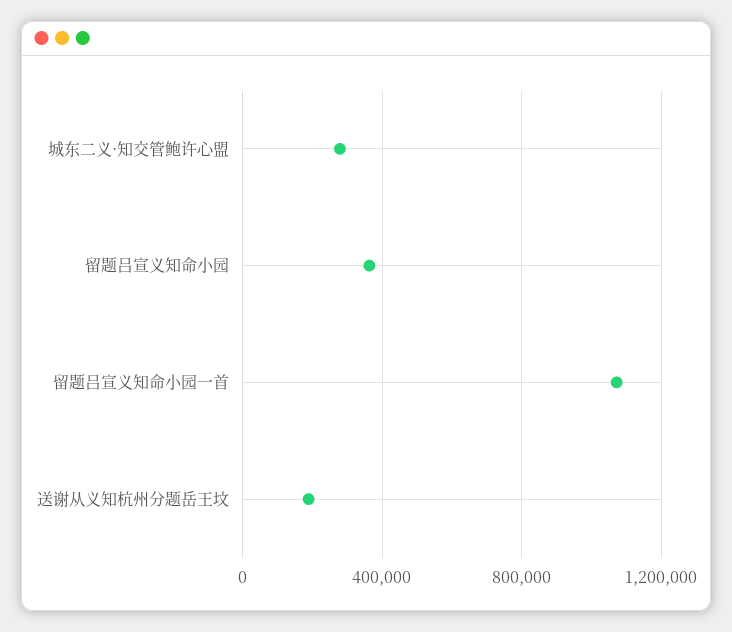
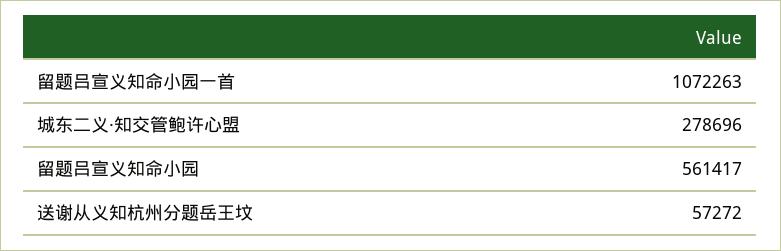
  {
    "城东二义·知交管鲍许心盟": 278696,
-   "留题吕宣义知命小园": 350000,
+   "留题吕宣义知命小园": 561417,
    "留题吕宣义知命小园一首": 1072263,
-   "送谢从义知杭州分题岳王坟": 200000
+   "送谢从义知杭州分题岳王坟": 57272
  }

